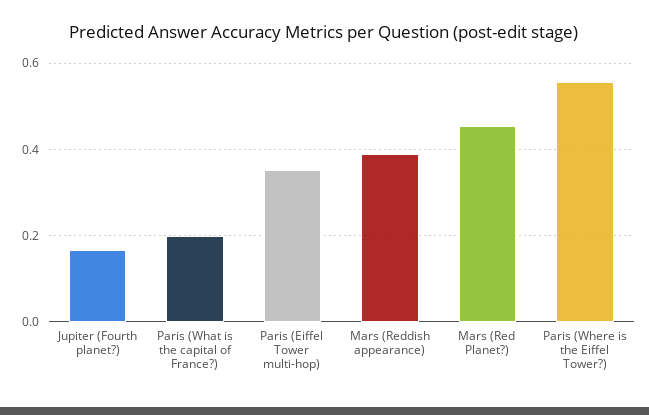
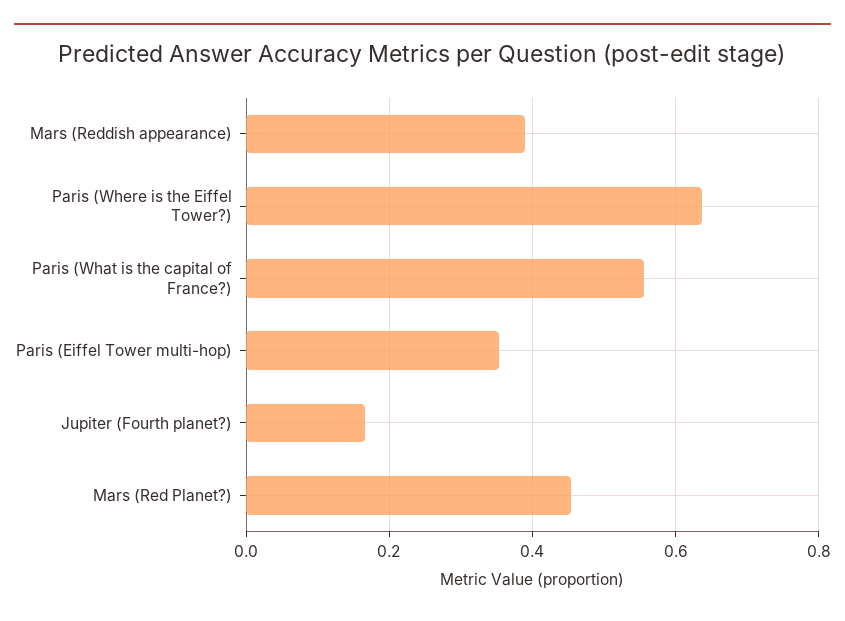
  {
    "Jupiter (Fourth planet?)": 0.16,
-   "Paris (What is the capital of France?)": 0.2,
+   "Paris (What is the capital of France?)": 0.56,
    "Paris (Eiffel Tower multi-hop)": 0.36,
    "Mars (Reddish appearance)": 0.38,
    "Mars (Red Planet?)": 0.46,
-   "Paris (Where is the Eiffel Tower?)": 0.56
+   "Paris (Where is the Eiffel Tower?)": 0.64
  }

